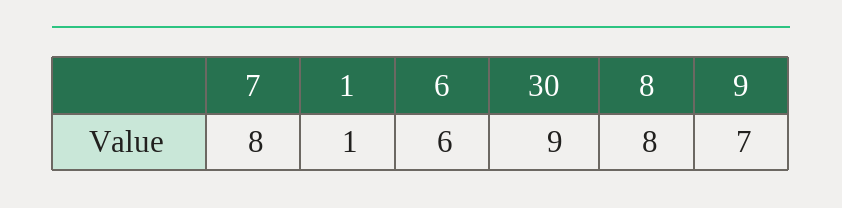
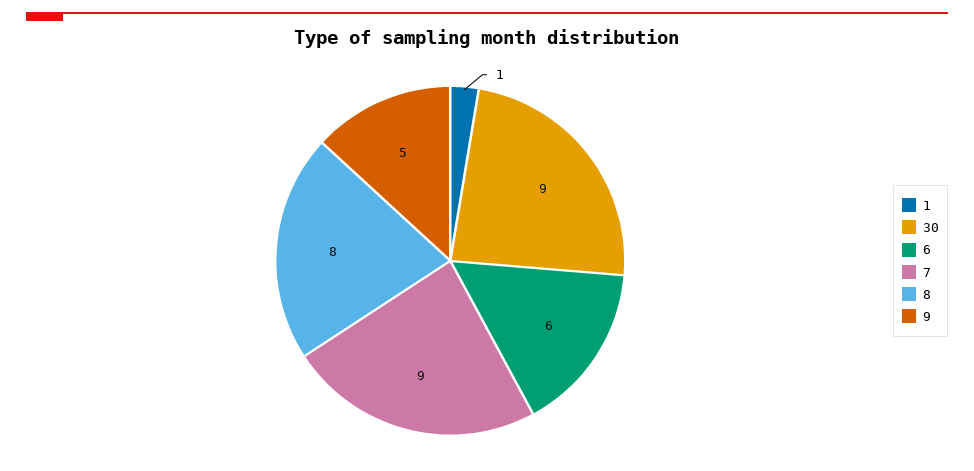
  {
-   "7": 8,
+   "7": 9,
    "1": 1,
    "6": 6,
    "30": 9,
    "8": 8,
-   "9": 7
+   "9": 5
  }

